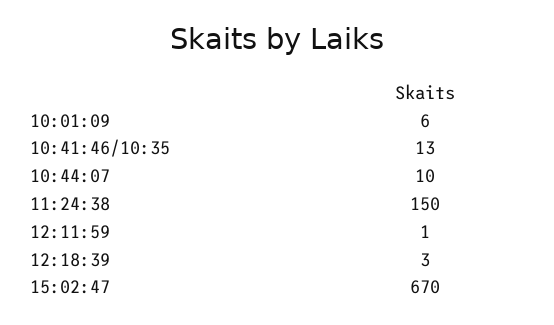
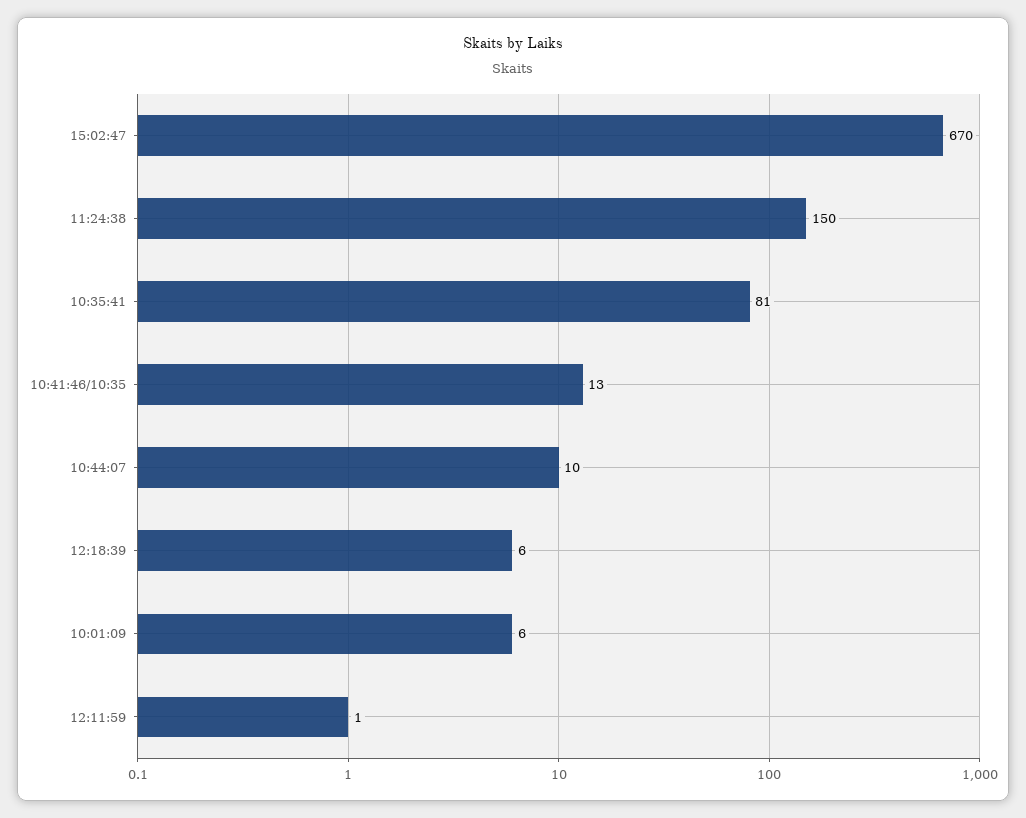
  {
    "10:01:09": 6,
    "10:41:46/10:35": 13,
    "10:44:07": 10,
    "11:24:38": 150,
    "12:11:59": 1,
-   "12:18:39": 3,
+   "12:18:39": 6,
-   "15:02:47": 670
+   "15:02:47": 670,
+   "10:35:41": 81
  }

